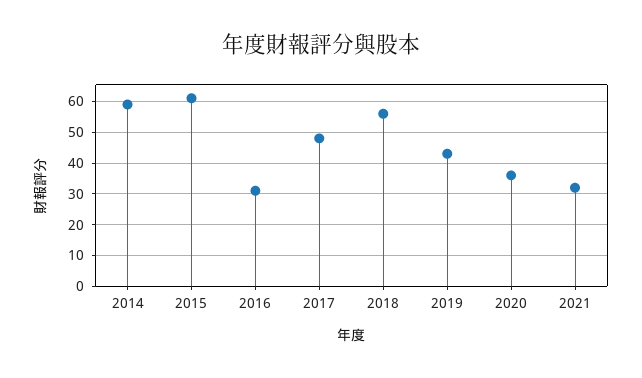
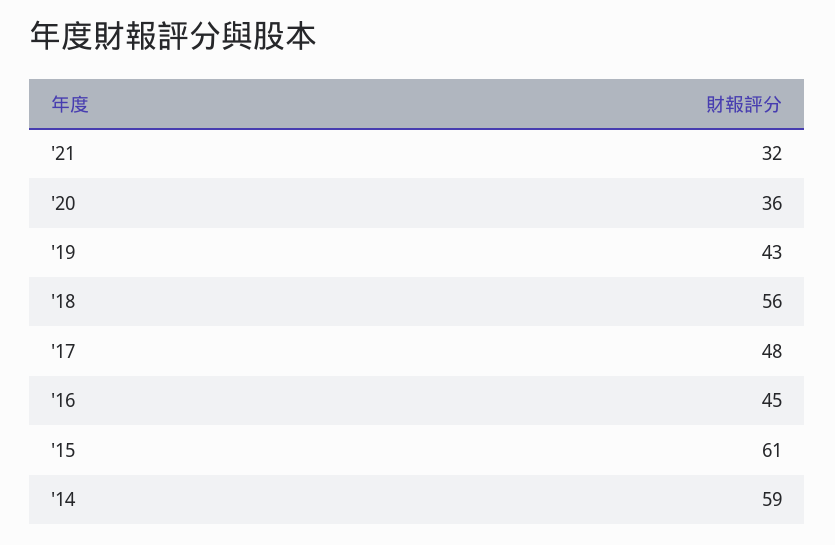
  {
    "2014": 59,
    "2015": 61,
-   "2016": 30,
+   "2016": 45,
    "2017": 48,
    "2018": 56,
    "2019": 43,
    "2020": 36,
    "2021": 32
  }

